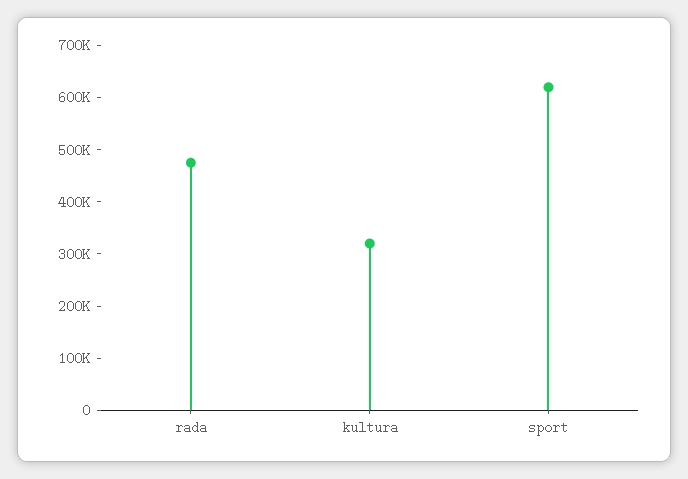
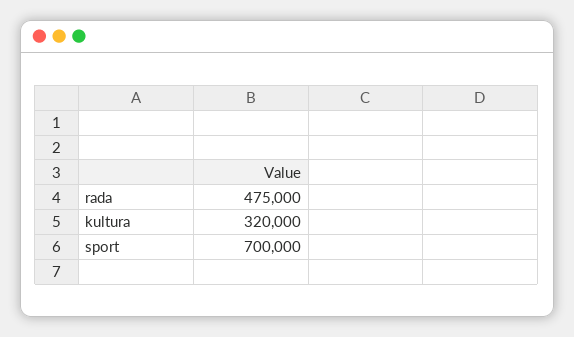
  {
    "rada": 475000,
    "kultura": 320000,
-   "sport": 620000
+   "sport": 700000
  }

